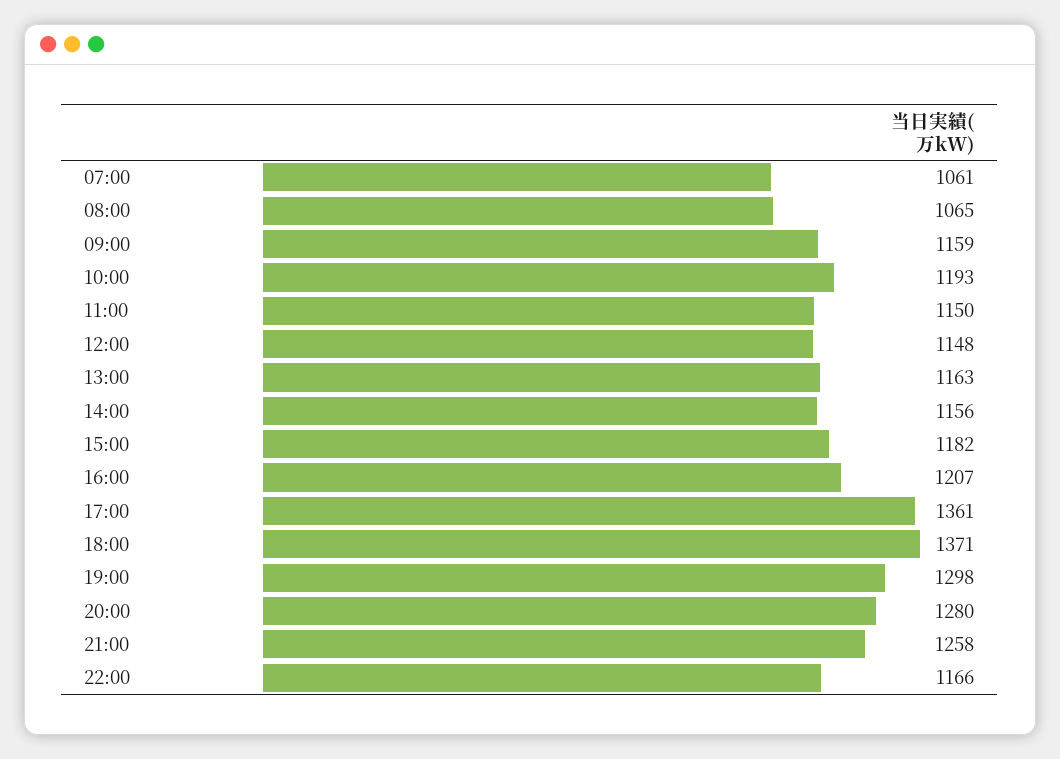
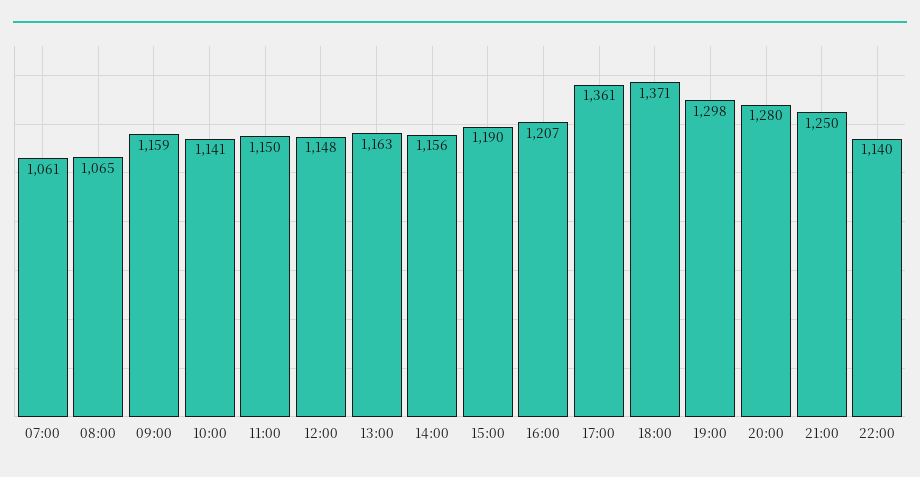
  {
    "07:00": 1061,
    "08:00": 1065,
    "09:00": 1159,
-   "10:00": 1193,
+   "10:00": 1141,
    "11:00": 1150,
    "12:00": 1148,
    "13:00": 1163,
    "14:00": 1156,
-   "15:00": 1182,
+   "15:00": 1190,
    "16:00": 1207,
    "17:00": 1361,
    "18:00": 1371,
    "19:00": 1298,
    "20:00": 1280,
-   "21:00": 1258,
+   "21:00": 1250,
-   "22:00": 1166
+   "22:00": 1140
  }

